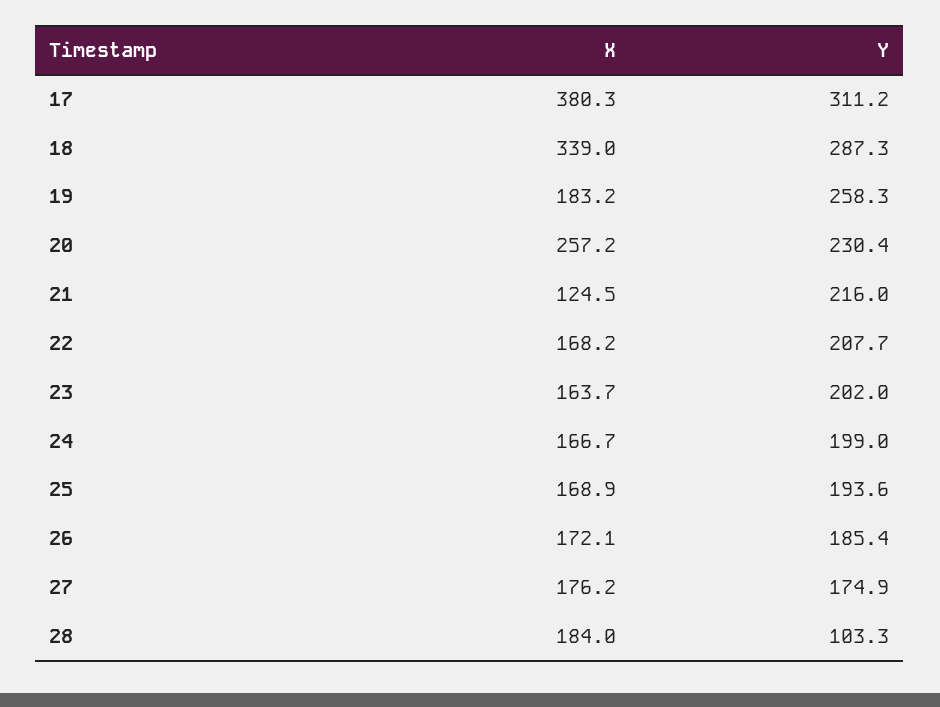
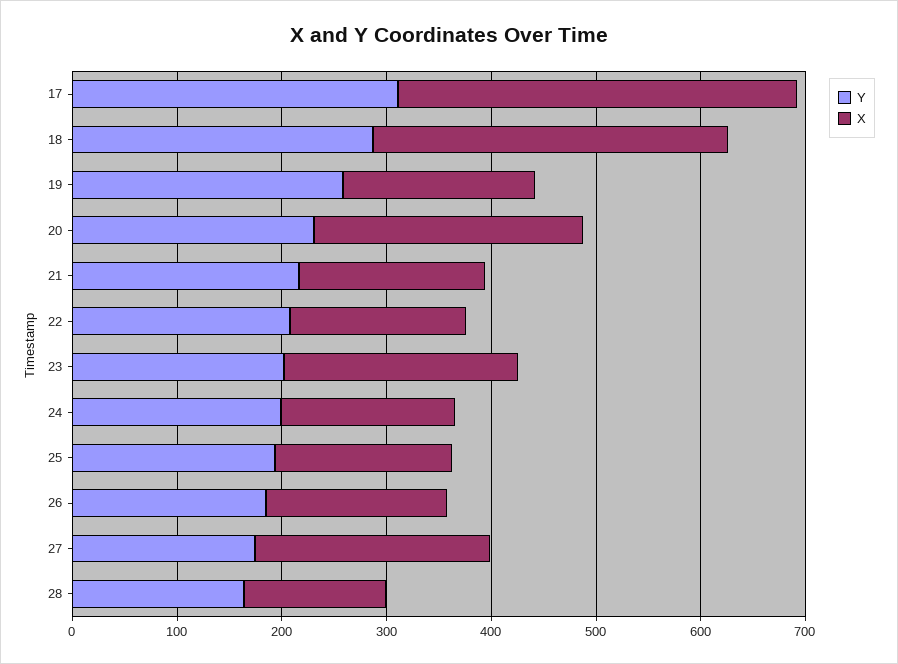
  {
    "X": {
      "17": 380.3,
      "18": 339,
      "19": 183.2,
      "20": 257.2,
-     "21": 124.5,
+     "21": 180,
      "22": 168.2,
-     "23": 163.7,
+     "23": 220,
      "24": 166.7,
      "25": 168.9,
      "26": 172.1,
-     "27": 176.2,
+     "27": 220,
-     "28": 184
+     "28": 140
    },
    "Y": {
      "17": 311.2,
      "18": 287.3,
      "19": 258.3,
      "20": 230.4,
      "21": 216,
      "22": 207.7,
      "23": 202,
      "24": 199,
      "25": 193.6,
      "26": 185.4,
      "27": 174.9,
-     "28": 103.3
+     "28": 160
    }
  }

